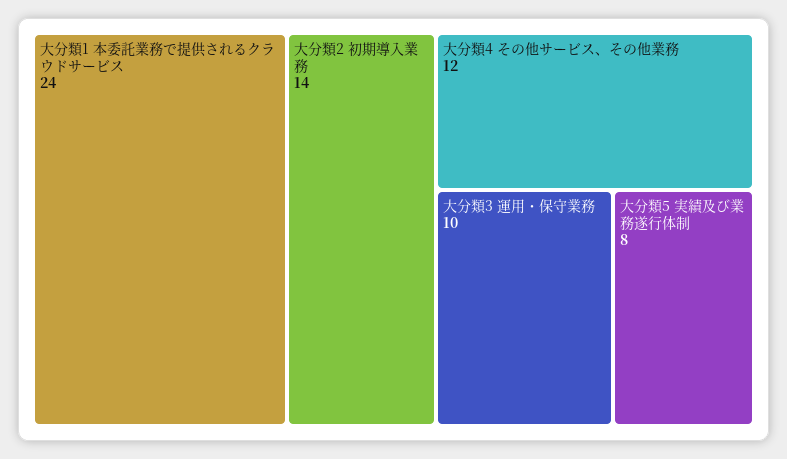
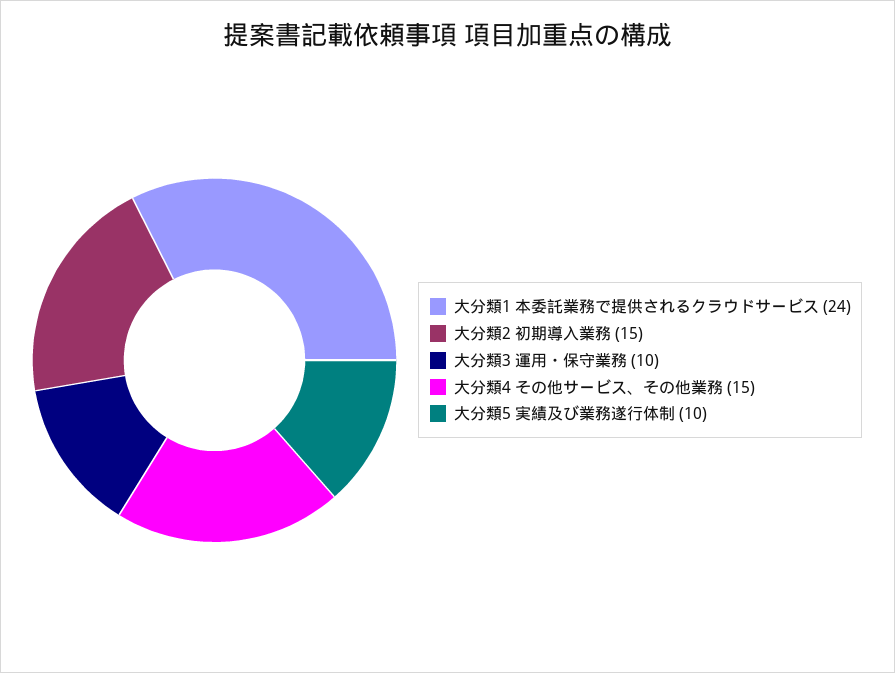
  {
    "大分類1 本委託業務で提供されるクラウドサービス": 24,
-   "大分類2 初期導入業務": 14,
+   "大分類2 初期導入業務": 15,
-   "大分類4 その他サービス、その他業務": 12,
+   "大分類4 その他サービス、その他業務": 15,
    "大分類3 運用・保守業務": 10,
-   "大分類5 実績及び業務遂行体制": 8
+   "大分類5 実績及び業務遂行体制": 10
  }

